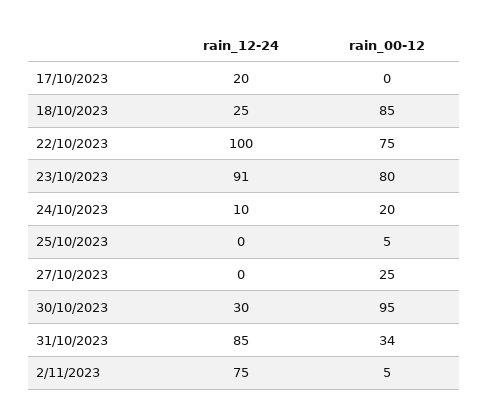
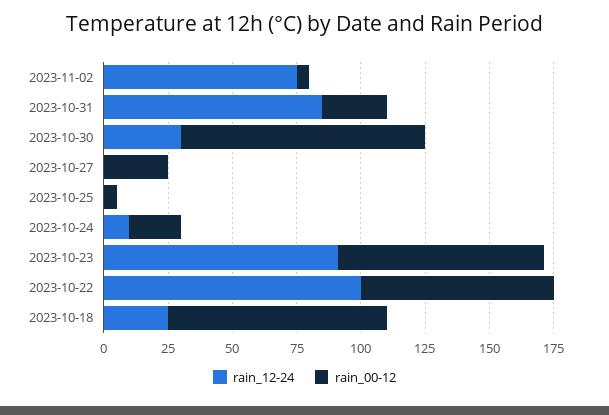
  {
    "rain_12-24": {
-     "17/10/2023": 20,
      "18/10/2023": 25,
      "22/10/2023": 100,
      "23/10/2023": 91,
      "24/10/2023": 10,
      "25/10/2023": 0,
      "27/10/2023": 0,
      "30/10/2023": 30,
      "31/10/2023": 85,
      "2/11/2023": 75
    },
    "rain_00-12": {
-     "17/10/2023": 0,
      "18/10/2023": 85,
      "22/10/2023": 75,
      "23/10/2023": 80,
      "24/10/2023": 20,
      "25/10/2023": 5,
      "27/10/2023": 25,
      "30/10/2023": 95,
-     "31/10/2023": 34,
+     "31/10/2023": 25,
      "2/11/2023": 5
    }
  }

